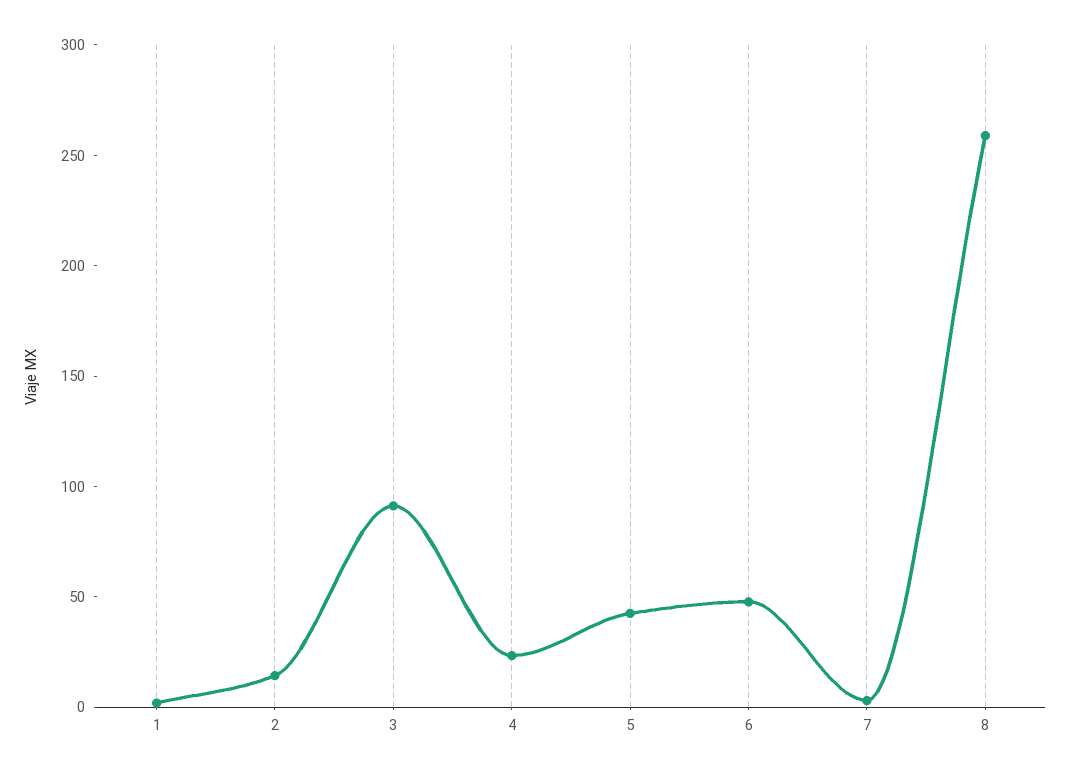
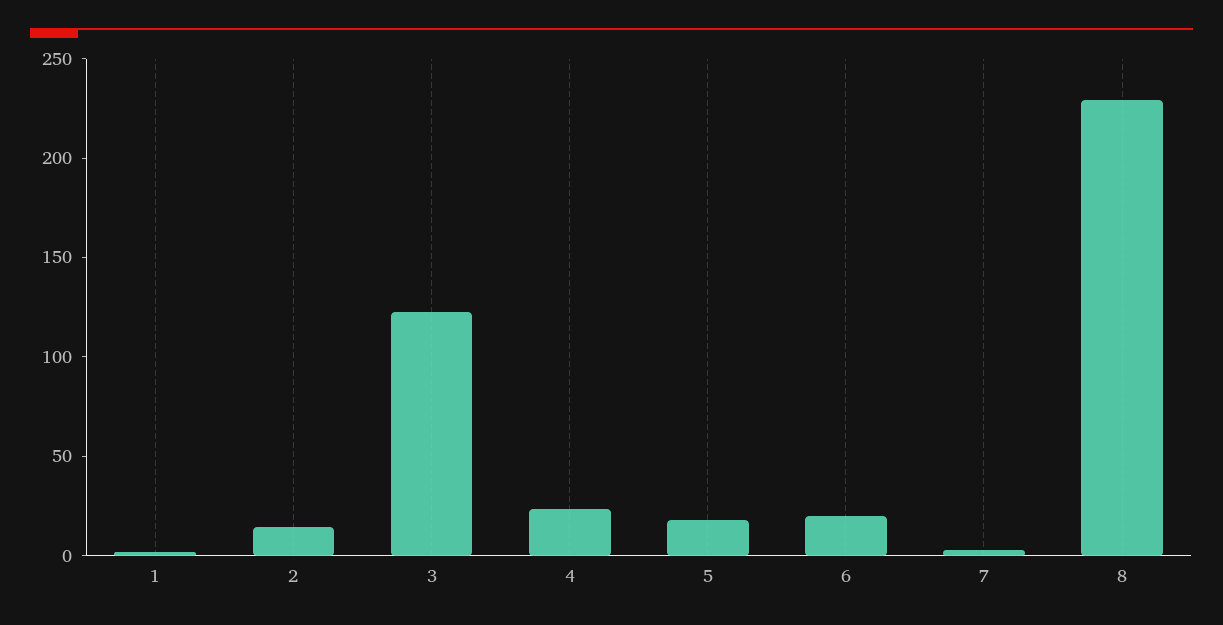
  {
    "1": 0,
    "2": 10,
-   "3": 90,
+   "3": 120,
    "4": 20,
-   "5": 40,
+   "5": 20,
-   "6": 50,
+   "6": 20,
    "7": 0,
-   "8": 260
+   "8": 230
  }

